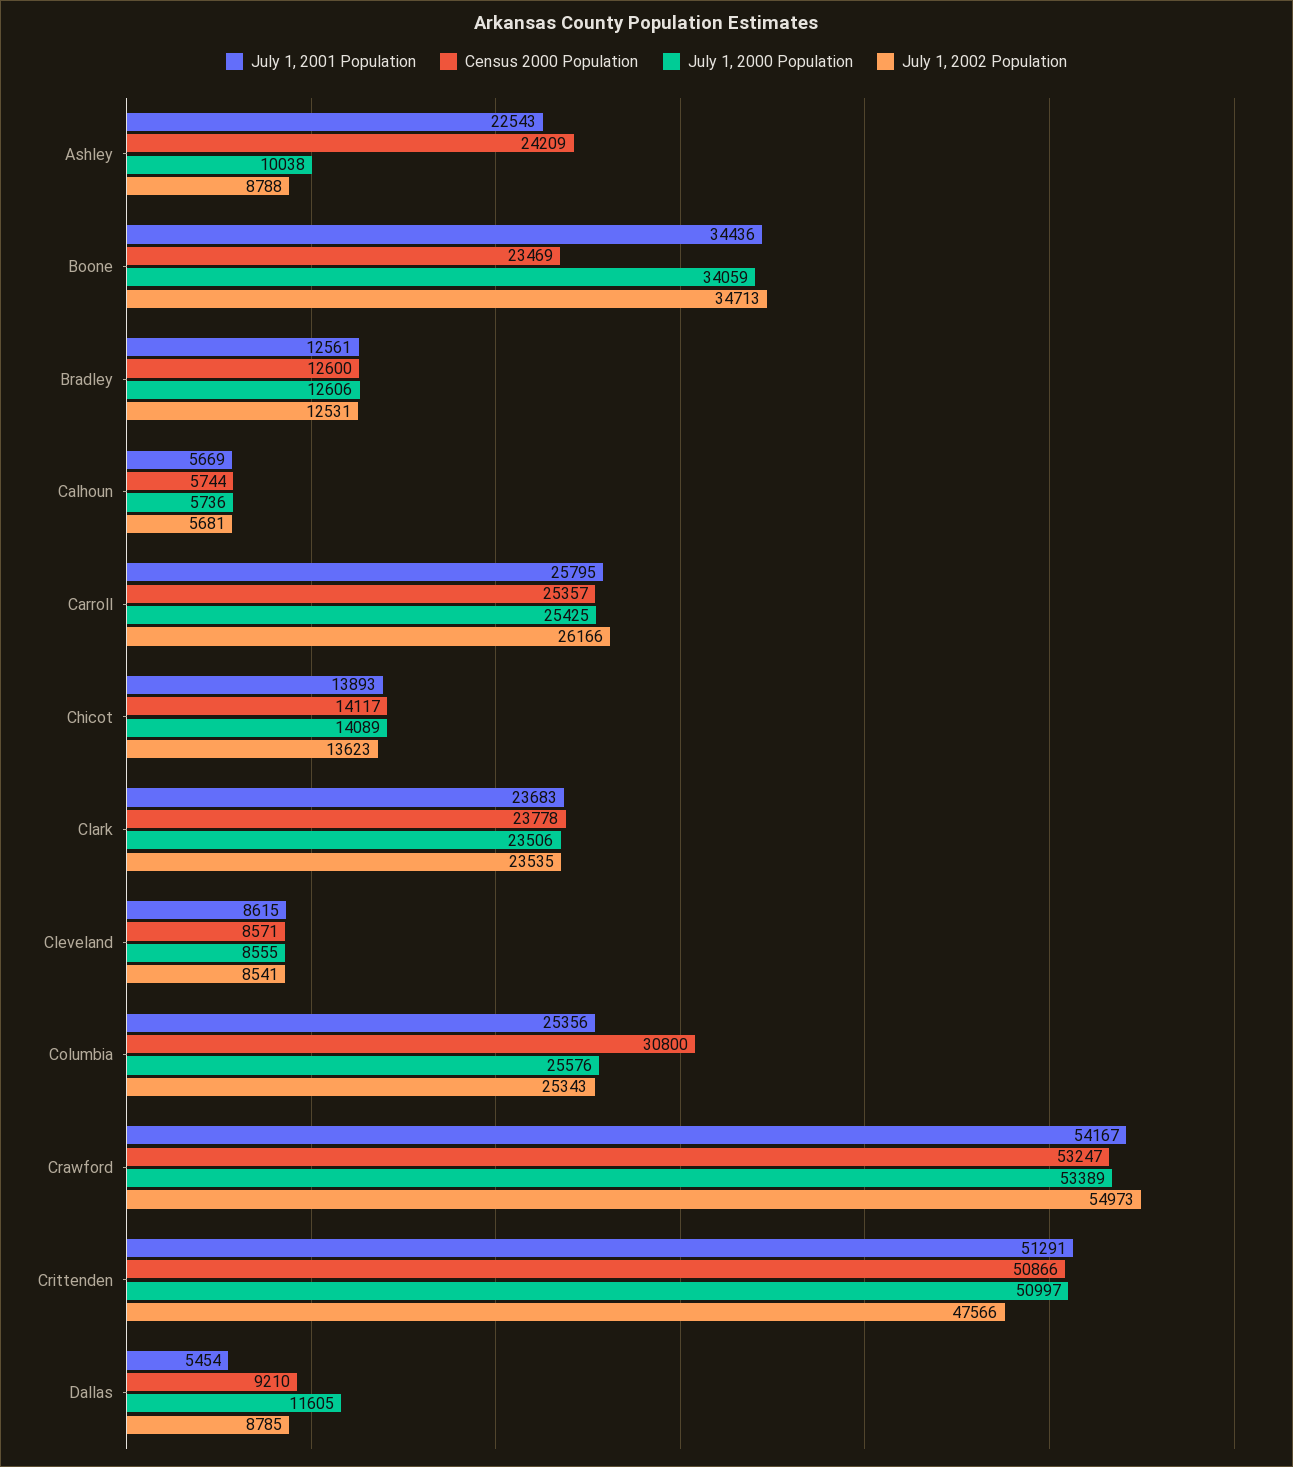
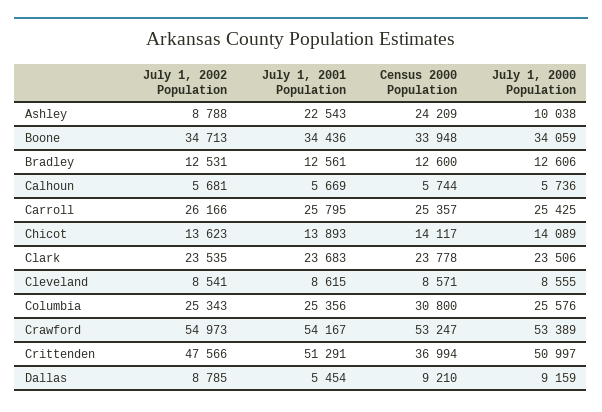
  {
    "July 1, 2001 Population": {
      "Ashley": 22543,
      "Boone": 34436,
      "Bradley": 12561,
      "Calhoun": 5669,
      "Carroll": 25795,
      "Chicot": 13893,
      "Clark": 23683,
      "Cleveland": 8615,
      "Columbia": 25356,
      "Crawford": 54167,
      "Crittenden": 51291,
      "Dallas": 5454
    },
    "Census 2000 Population": {
      "Ashley": 24209,
-     "Boone": 23469,
+     "Boone": 33948,
      "Bradley": 12600,
      "Calhoun": 5744,
      "Carroll": 25357,
      "Chicot": 14117,
      "Clark": 23778,
      "Cleveland": 8571,
      "Columbia": 30800,
      "Crawford": 53247,
-     "Crittenden": 50866,
+     "Crittenden": 36994,
      "Dallas": 9210
    },
    "July 1, 2000 Population": {
      "Ashley": 10038,
      "Boone": 34059,
      "Bradley": 12606,
      "Calhoun": 5736,
      "Carroll": 25425,
      "Chicot": 14089,
      "Clark": 23506,
      "Cleveland": 8555,
      "Columbia": 25576,
      "Crawford": 53389,
      "Crittenden": 50997,
-     "Dallas": 11605
+     "Dallas": 9159
    },
    "July 1, 2002 Population": {
      "Ashley": 8788,
      "Boone": 34713,
      "Bradley": 12531,
      "Calhoun": 5681,
      "Carroll": 26166,
      "Chicot": 13623,
      "Clark": 23535,
      "Cleveland": 8541,
      "Columbia": 25343,
      "Crawford": 54973,
      "Crittenden": 47566,
      "Dallas": 8785
    }
  }

